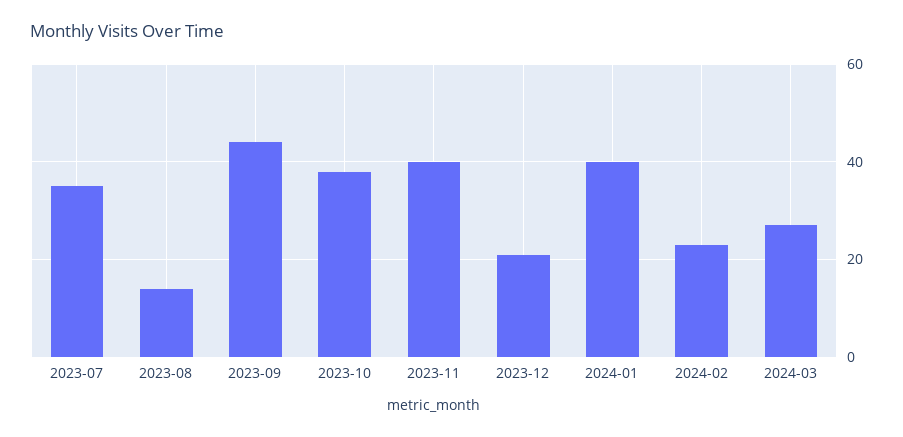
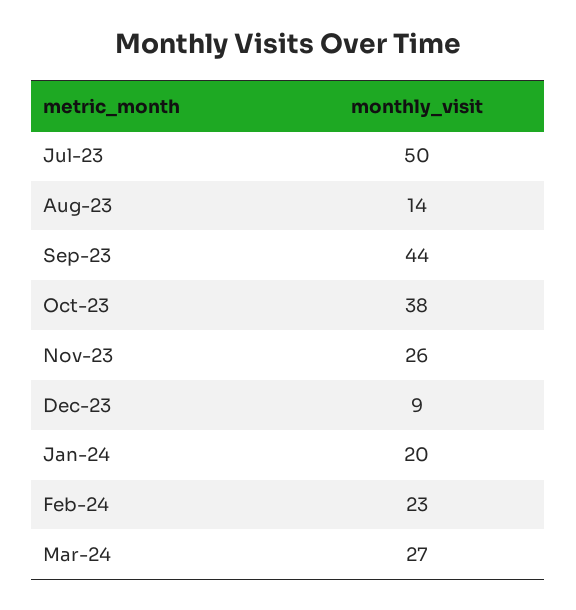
  {
-   "2023-07": 35,
+   "2023-07": 50,
    "2023-08": 14,
    "2023-09": 44,
    "2023-10": 38,
-   "2023-11": 40,
+   "2023-11": 26,
-   "2023-12": 20,
+   "2023-12": 9,
-   "2024-01": 40,
+   "2024-01": 20,
    "2024-02": 23,
    "2024-03": 27
  }

